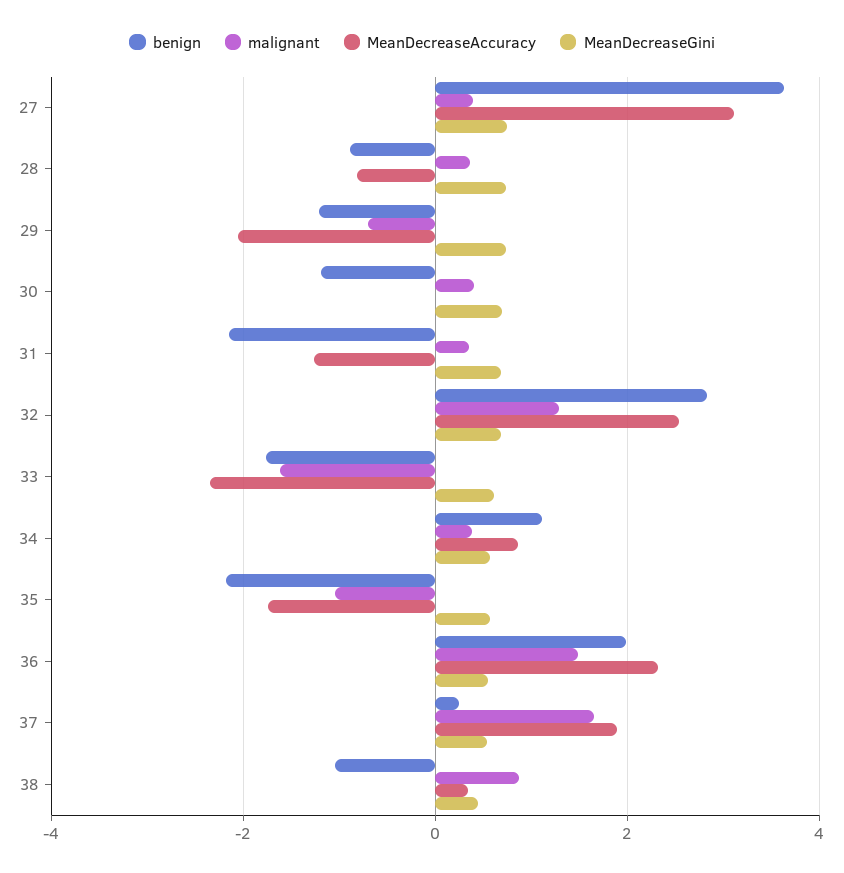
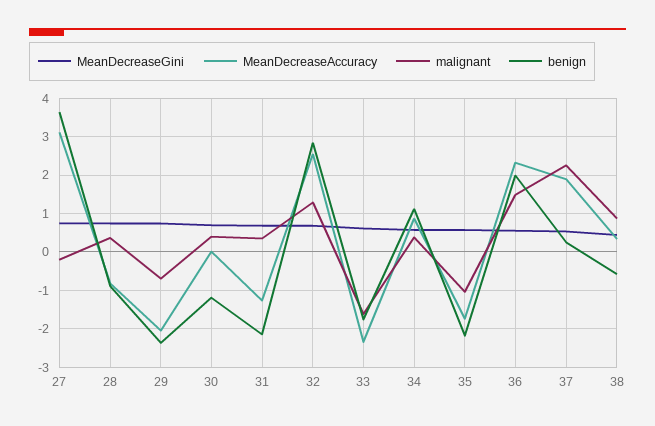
  {
    "benign": {
      "27": 3.6,
      "28": -0.8,
-     "29": -1.2,
+     "29": -2.4,
      "30": -1.2,
      "31": -2.2,
      "32": 2.8,
      "33": -1.8,
      "34": 1.2,
      "35": -2.2,
      "36": 2,
      "37": 0.2,
-     "38": -1
+     "38": -0.6
    },
    "malignant": {
-     "27": 0.4,
+     "27": -0.2,
      "28": 0.4,
      "29": -0.6,
      "30": 0.4,
      "31": 0.4,
      "32": 1.2,
      "33": -1.6,
      "34": 0.4,
      "35": -1,
      "36": 1.4,
-     "37": 1.6,
+     "37": 2.2,
      "38": 0.8
    },
    "MeanDecreaseAccuracy": {
      "27": 3.2,
      "28": -0.8,
      "29": -2,
      "30": 0,
      "31": -1.2,
      "32": 2.6,
      "33": -2.4,
      "34": 0.8,
      "35": -1.8,
      "36": 2.4,
      "37": 1.8,
      "38": 0.4
    },
    "MeanDecreaseGini": {
      "27": 0.8,
      "28": 0.8,
      "29": 0.8,
      "30": 0.6,
      "31": 0.6,
      "32": 0.6,
      "33": 0.6,
      "34": 0.6,
      "35": 0.6,
      "36": 0.6,
      "37": 0.6,
      "38": 0.4
    }
  }

